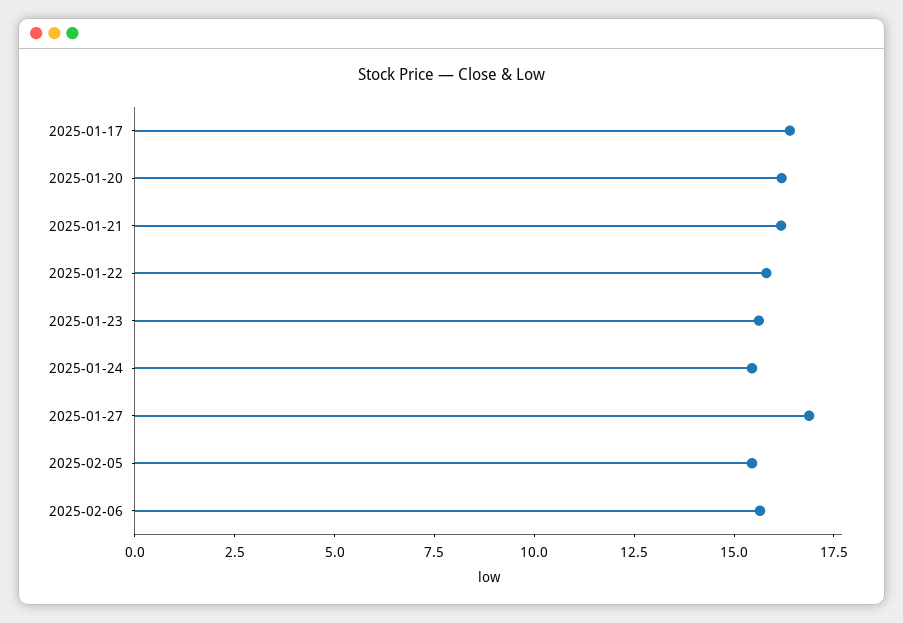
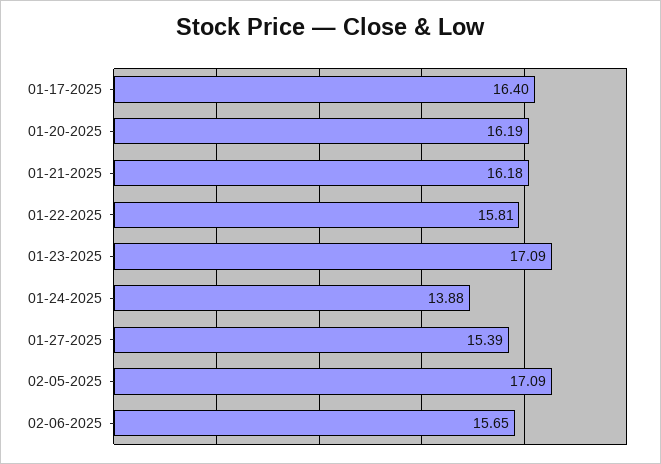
  {
    "2025-01-17": 16.4,
    "2025-01-20": 16.19,
    "2025-01-21": 16.18,
    "2025-01-22": 15.81,
-   "2025-01-23": 15.5,
+   "2025-01-23": 17.09,
-   "2025-01-24": 15.5,
+   "2025-01-24": 13.88,
-   "2025-01-27": 17,
+   "2025-01-27": 15.39,
-   "2025-02-05": 15.5,
+   "2025-02-05": 17.09,
    "2025-02-06": 15.65
  }

